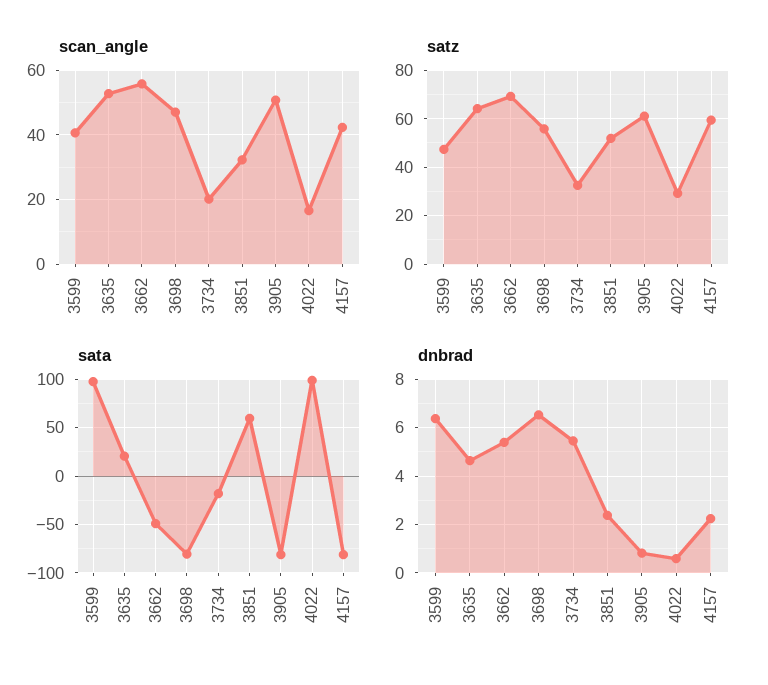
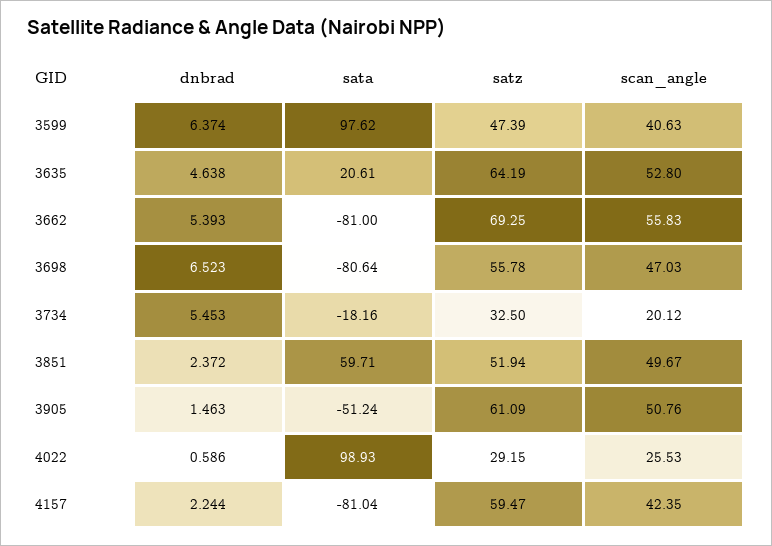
  {
    "scan_angle": {
      "3599": 40.63,
      "3635": 52.8,
      "3662": 55.83,
      "3698": 47.03,
      "3734": 20.12,
-     "3851": 32,
+     "3851": 49.67,
      "3905": 50.76,
-     "4022": 16,
+     "4022": 25.53,
      "4157": 42.35
    },
    "satz": {
      "3599": 47.39,
      "3635": 64.19,
      "3662": 69.25,
      "3698": 55.78,
      "3734": 32.5,
      "3851": 51.94,
      "3905": 61.09,
      "4022": 29.15,
      "4157": 59.47
    },
    "sata": {
      "3599": 97.62,
      "3635": 20.61,
-     "3662": -50,
+     "3662": -81,
      "3698": -80.64,
      "3734": -18.16,
      "3851": 59.71,
-     "3905": -80,
+     "3905": -51.24,
      "4022": 98.93,
      "4157": -81.04
    },
    "dnbrad": {
      "3599": 6.374,
      "3635": 4.638,
      "3662": 5.393,
      "3698": 6.523,
      "3734": 5.453,
      "3851": 2.372,
-     "3905": 0.75,
+     "3905": 1.463,
      "4022": 0.586,
      "4157": 2.244
    }
  }

